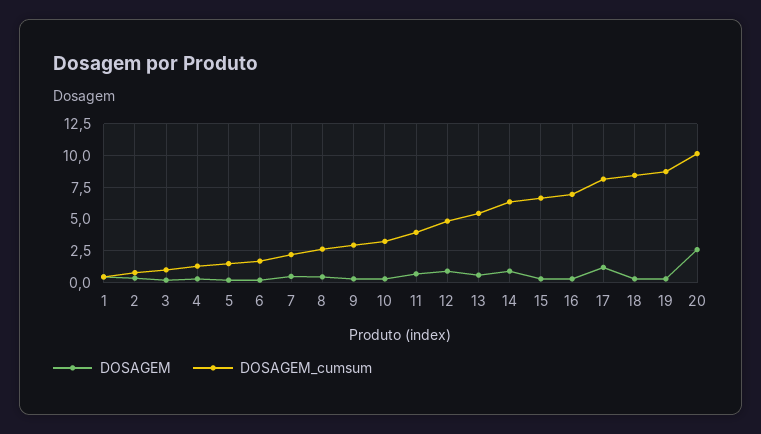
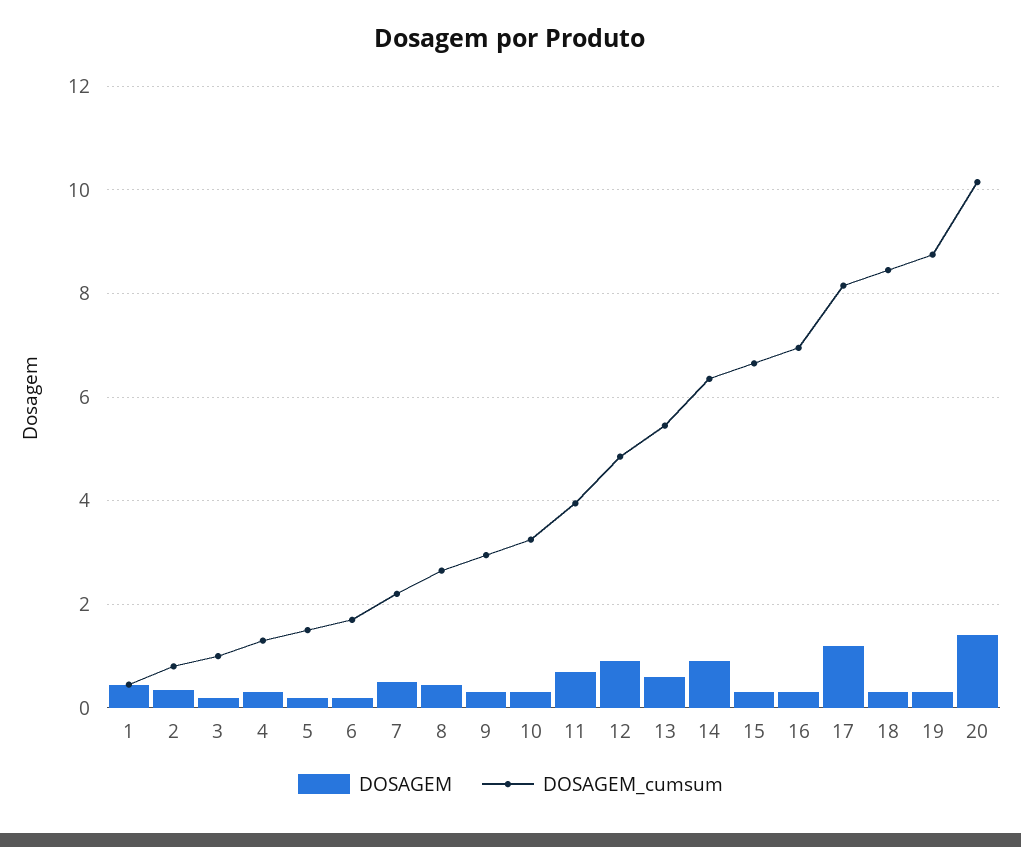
  {
    "DOSAGEM": {
      "1": 0.4,
      "2": 0.4,
      "3": 0.2,
      "4": 0.4,
      "5": 0.2,
      "6": 0.2,
      "7": 0.6,
      "8": 0.4,
      "9": 0.4,
      "10": 0.4,
      "11": 0.8,
      "12": 1,
      "13": 0.6,
      "14": 1,
      "15": 0.4,
      "16": 0.4,
      "17": 1.2,
      "18": 0.4,
      "19": 0.4,
-     "20": 2.5
+     "20": 1.4
    },
    "DOSAGEM_cumsum": {
      "1": 0.4,
      "2": 0.8,
      "3": 1,
      "4": 1.4,
      "5": 1.6,
      "6": 1.8,
      "7": 2.2,
      "8": 2.6,
      "9": 3,
      "10": 3.2,
      "11": 4,
      "12": 4.8,
      "13": 5.4,
      "14": 6.4,
      "15": 6.6,
      "16": 7,
      "17": 8.2,
      "18": 8.4,
      "19": 8.8,
      "20": 10.2
    }
  }

